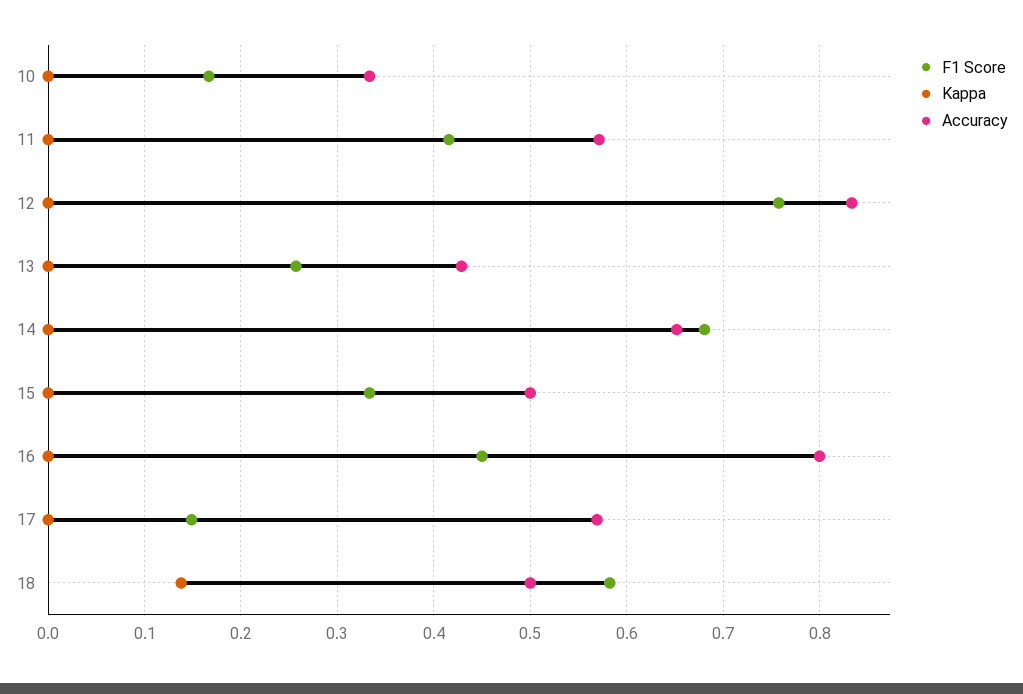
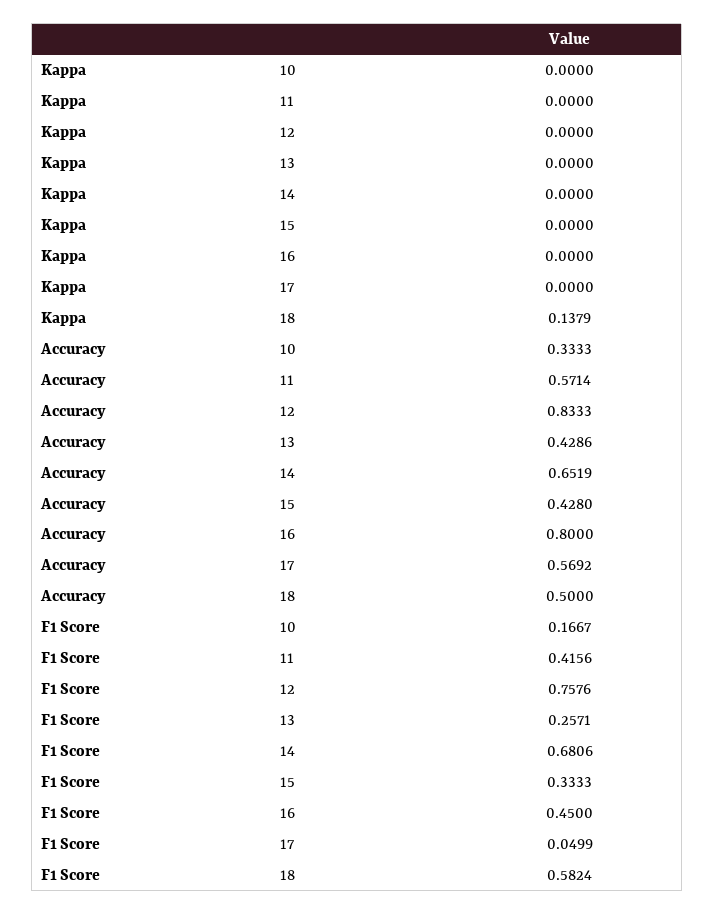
  {
    "F1 Score": {
      "10": 0.1667,
      "11": 0.4156,
      "12": 0.7576,
      "13": 0.2571,
      "14": 0.6806,
      "15": 0.3333,
      "16": 0.45,
-     "17": 0.15,
+     "17": 0.0499,
      "18": 0.5824
    },
    "Kappa": {
      "10": 0,
      "11": 0,
      "12": 0,
      "13": 0,
      "14": 0,
      "15": 0,
      "16": 0,
      "17": 0,
      "18": 0.1379
    },
    "Accuracy": {
      "10": 0.3333,
      "11": 0.5714,
      "12": 0.8333,
      "13": 0.4286,
      "14": 0.6519,
-     "15": 0.5,
+     "15": 0.428,
      "16": 0.8,
      "17": 0.5692,
      "18": 0.5
    }
  }

